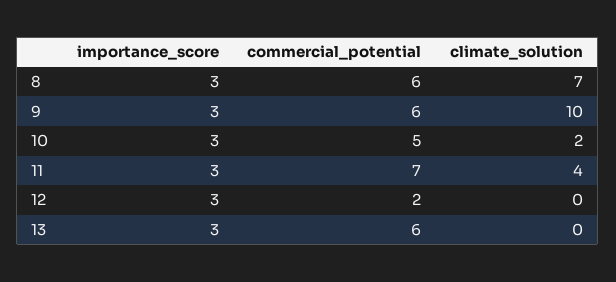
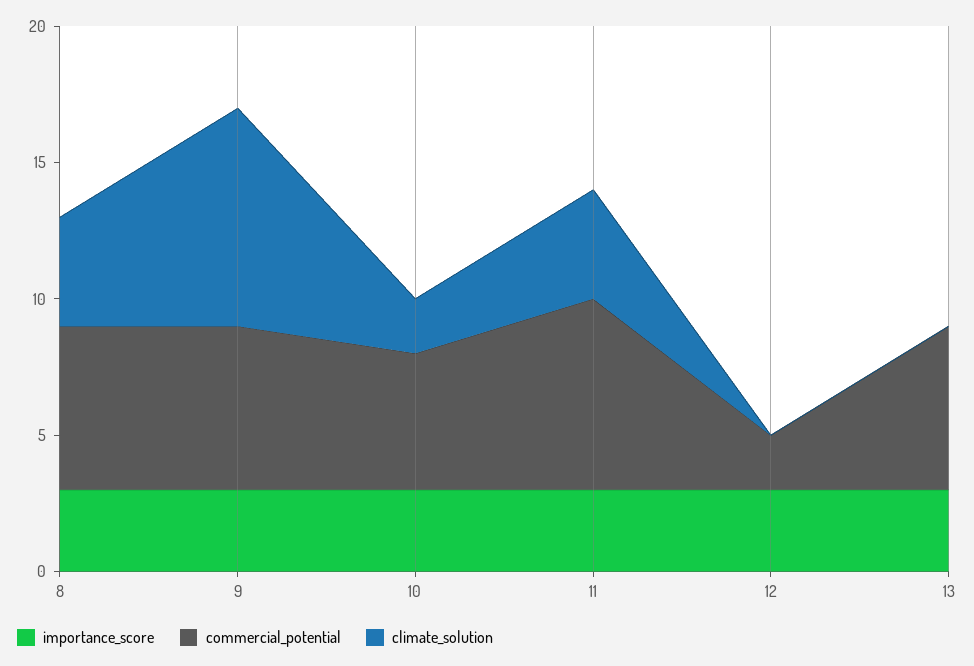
  {
    "importance_score": {
      "8": 3,
      "9": 3,
      "10": 3,
      "11": 3,
      "12": 3,
      "13": 3
    },
    "commercial_potential": {
      "8": 6,
      "9": 6,
      "10": 5,
      "11": 7,
      "12": 2,
      "13": 6
    },
    "climate_solution": {
-     "8": 7,
+     "8": 4,
-     "9": 10,
+     "9": 8,
      "10": 2,
      "11": 4,
      "12": 0,
      "13": 0
    }
  }

